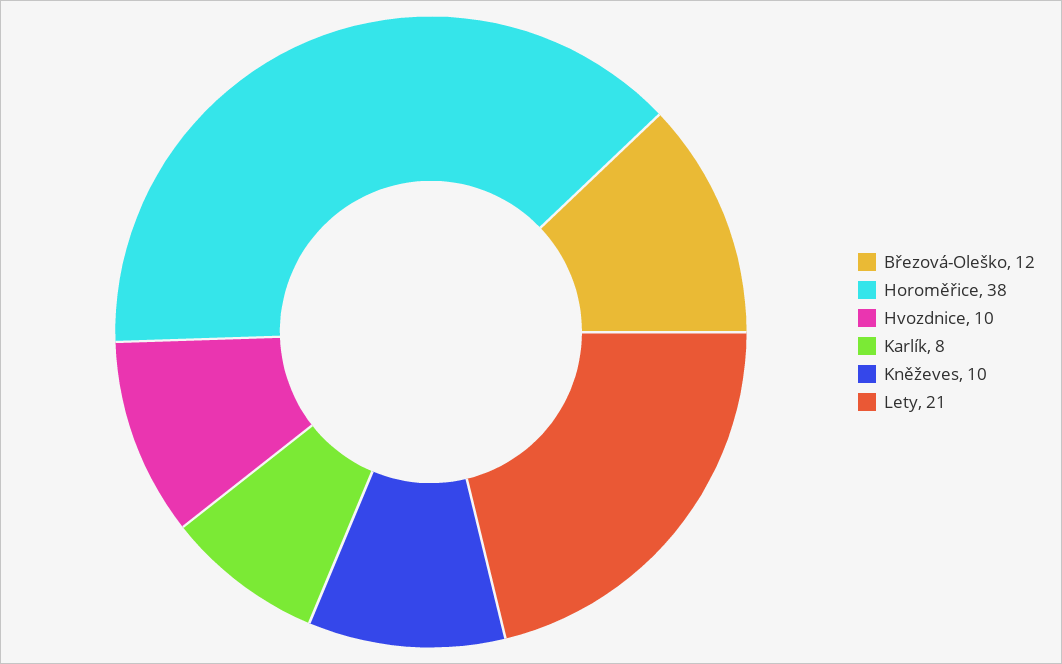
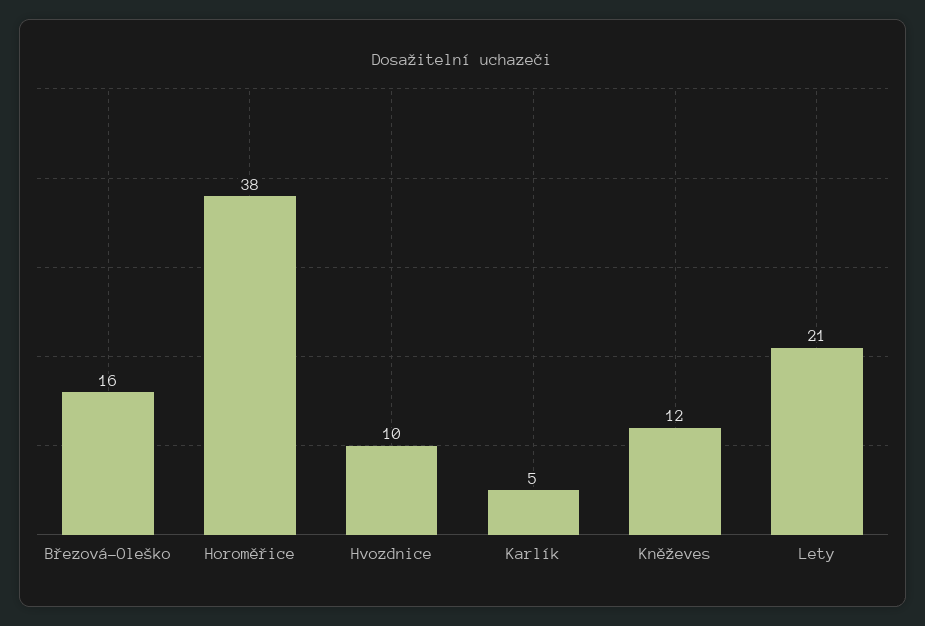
  {
-   "Březová-Oleško": 12,
+   "Březová-Oleško": 16,
    "Horoměřice": 38,
    "Hvozdnice": 10,
-   "Karlík": 8,
+   "Karlík": 5,
-   "Kněževes": 10,
+   "Kněževes": 12,
    "Lety": 21
  }

